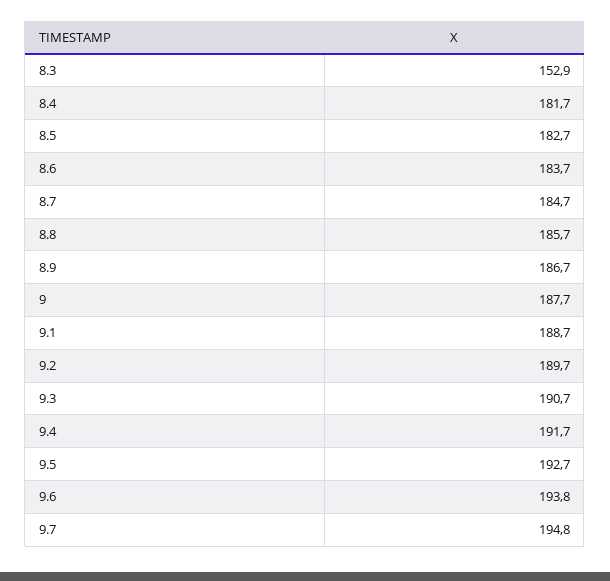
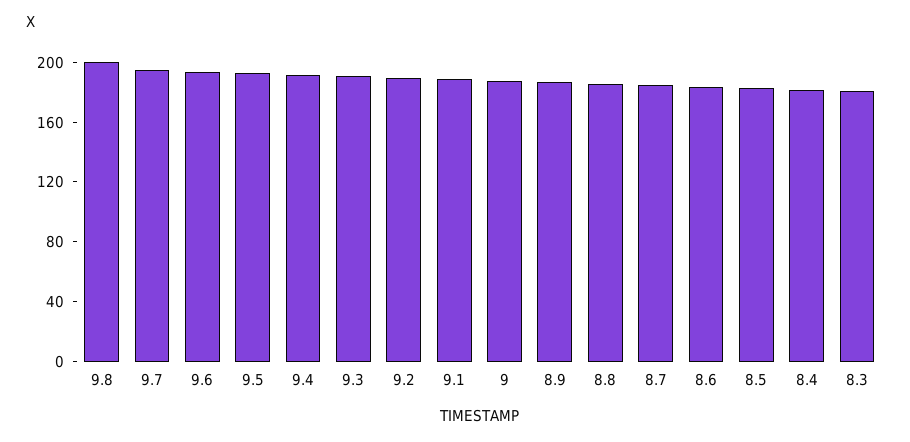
  {
-   "8.3": 152.9,
+   "8.3": 180,
    "8.4": 181.7,
    "8.5": 182.7,
    "8.6": 183.7,
    "8.7": 184.7,
    "8.8": 185.7,
    "8.9": 186.7,
    "9": 187.7,
    "9.1": 188.7,
    "9.2": 189.7,
    "9.3": 190.7,
    "9.4": 191.7,
    "9.5": 192.7,
    "9.6": 193.8,
-   "9.7": 194.8
+   "9.7": 194.8,
+   "9.8": 200
  }

